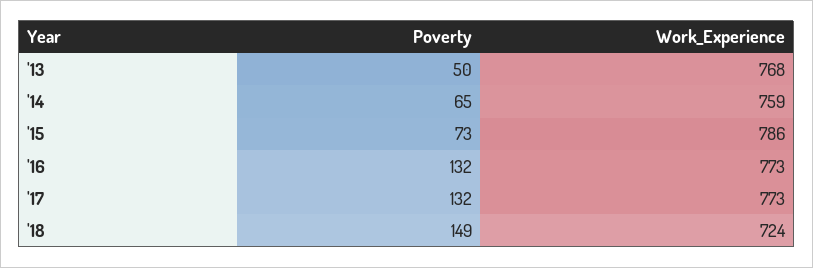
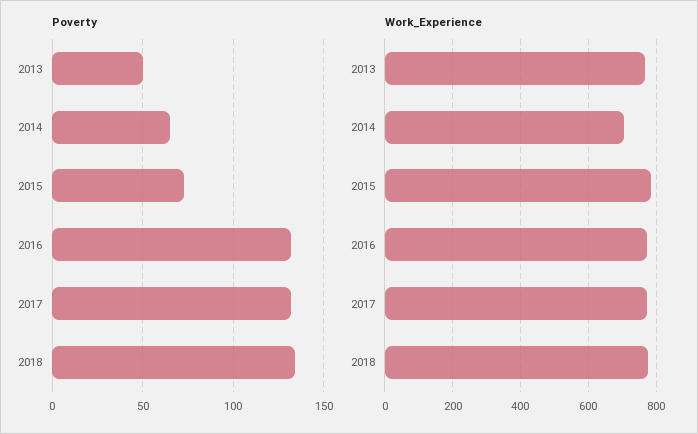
  {
    "Poverty": {
      "'13": 50,
      "'14": 65,
      "'15": 73,
      "'16": 132,
      "'17": 132,
-     "'18": 149
+     "'18": 135
    },
    "Work_Experience": {
      "'13": 768,
-     "'14": 759,
+     "'14": 700,
      "'15": 786,
      "'16": 773,
      "'17": 773,
-     "'18": 724
+     "'18": 780
    }
  }

